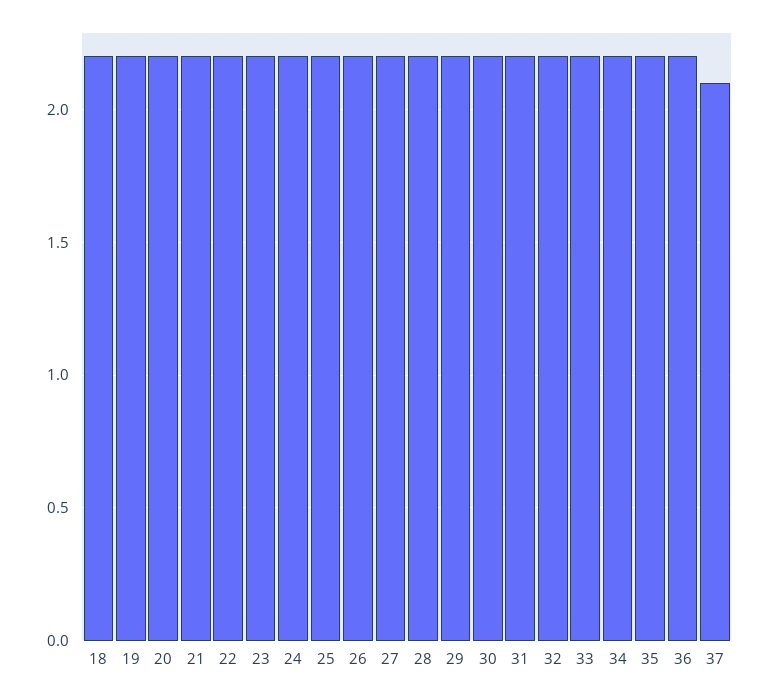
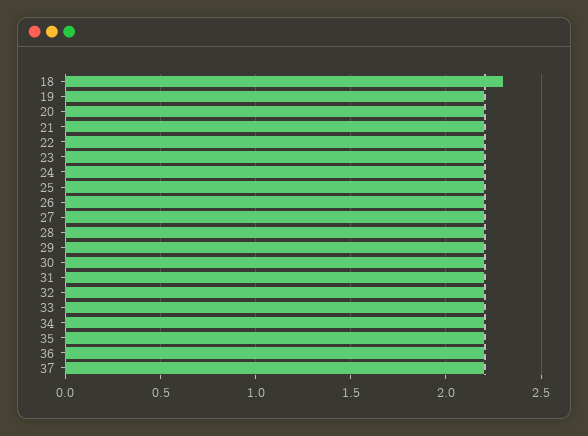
  {
-   "18": 2.2,
+   "18": 2.3,
    "19": 2.2,
    "20": 2.2,
    "21": 2.2,
    "22": 2.2,
    "23": 2.2,
    "24": 2.2,
    "25": 2.2,
    "26": 2.2,
    "27": 2.2,
    "28": 2.2,
    "29": 2.2,
    "30": 2.2,
    "31": 2.2,
    "32": 2.2,
    "33": 2.2,
    "34": 2.2,
    "35": 2.2,
    "36": 2.2,
-   "37": 2.1
+   "37": 2.2
  }

